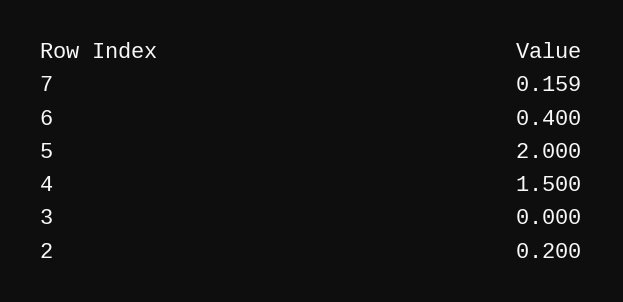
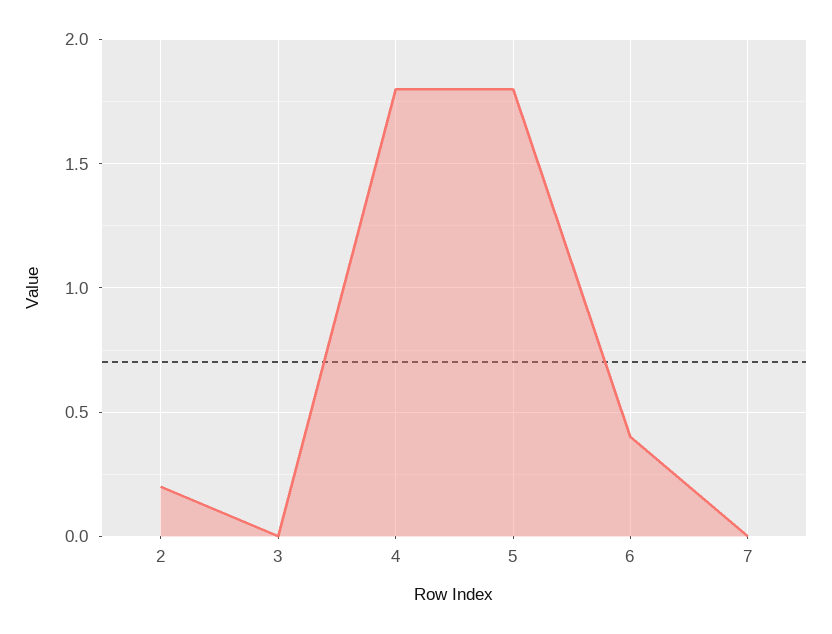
  {
-   "7": 0.159,
+   "7": 0,
    "6": 0.4,
-   "5": 2,
+   "5": 1.8,
-   "4": 1.5,
+   "4": 1.8,
    "3": 0,
    "2": 0.2
  }

